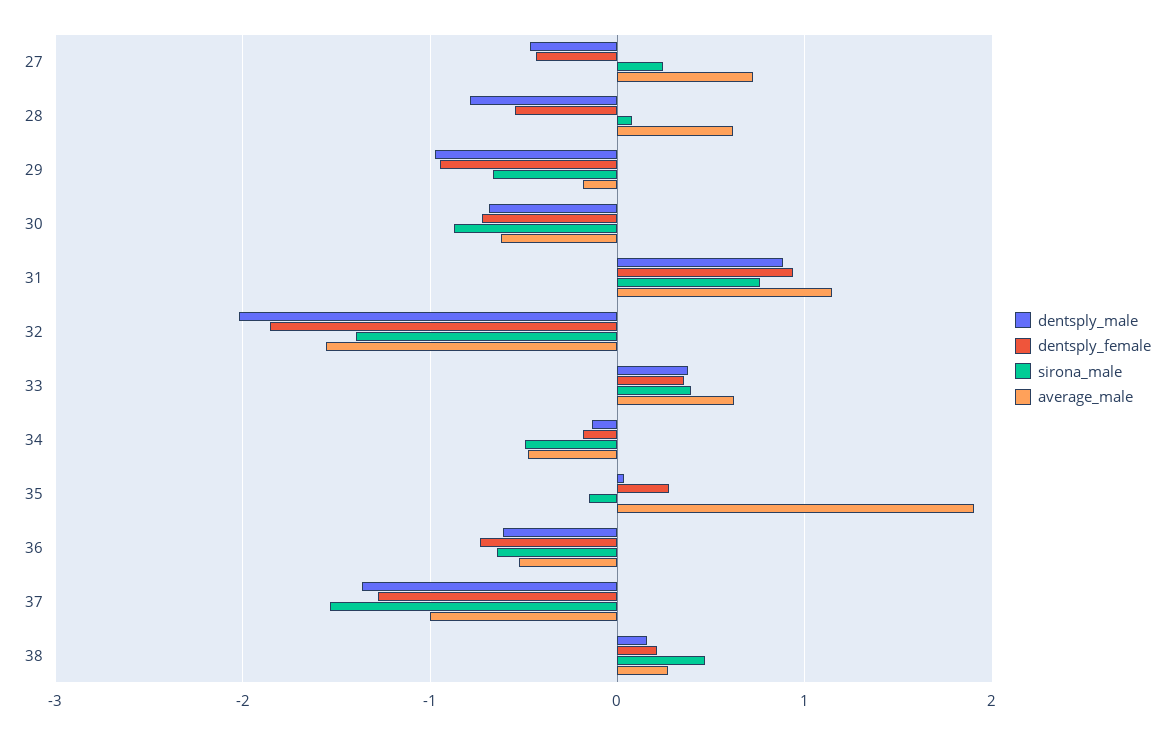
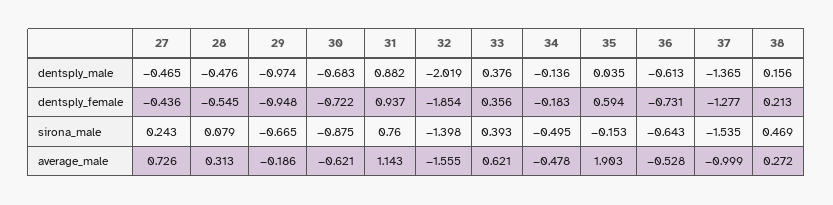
  {
    "dentsply_male": {
      "27": -0.465,
-     "28": -0.8,
+     "28": -0.476,
      "29": -0.974,
      "30": -0.683,
      "31": 0.882,
      "32": -2.019,
      "33": 0.376,
      "34": -0.136,
      "35": 0.035,
      "36": -0.613,
      "37": -1.365,
      "38": 0.156
    },
    "dentsply_female": {
      "27": -0.436,
      "28": -0.545,
      "29": -0.948,
      "30": -0.722,
      "31": 0.937,
      "32": -1.854,
      "33": 0.356,
      "34": -0.183,
-     "35": 0.3,
+     "35": 0.594,
      "36": -0.731,
      "37": -1.277,
      "38": 0.213
    },
    "sirona_male": {
      "27": 0.243,
      "28": 0.079,
      "29": -0.665,
      "30": -0.875,
      "31": 0.76,
      "32": -1.398,
      "33": 0.393,
      "34": -0.495,
      "35": -0.153,
      "36": -0.643,
      "37": -1.535,
      "38": 0.469
    },
    "average_male": {
      "27": 0.726,
-     "28": 0.6,
+     "28": 0.313,
      "29": -0.186,
      "30": -0.621,
      "31": 1.143,
      "32": -1.555,
      "33": 0.621,
      "34": -0.478,
      "35": 1.903,
      "36": -0.528,
      "37": -0.999,
      "38": 0.272
    }
  }

